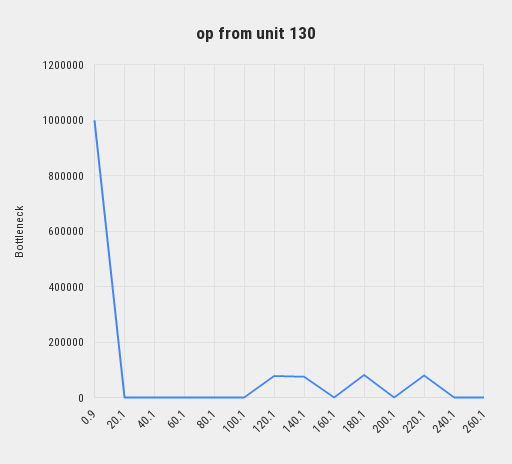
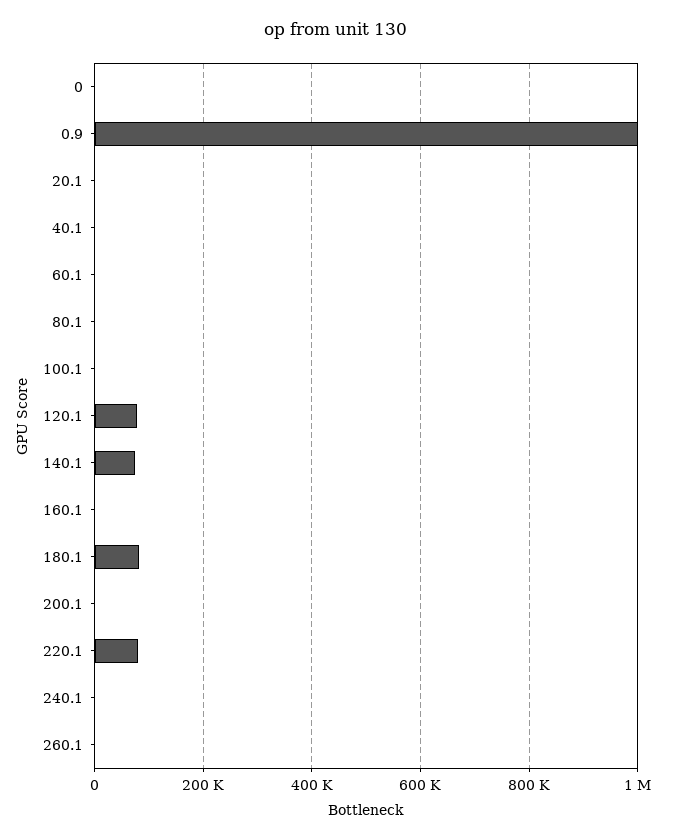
  {
    "0.9": 1000000,
    "20.1": 0,
    "40.1": 0,
    "60.1": 0,
    "80.1": 0,
    "100.1": 0,
    "120.1": 80000,
    "140.1": 80000,
    "160.1": 0,
    "180.1": 80000,
    "200.1": 0,
    "220.1": 80000,
    "240.1": 0,
-   "260.1": 0
+   "260.1": 0,
+   "0": 0
  }

